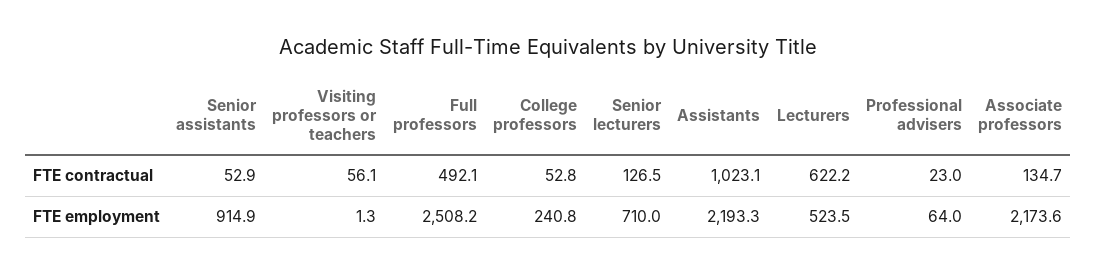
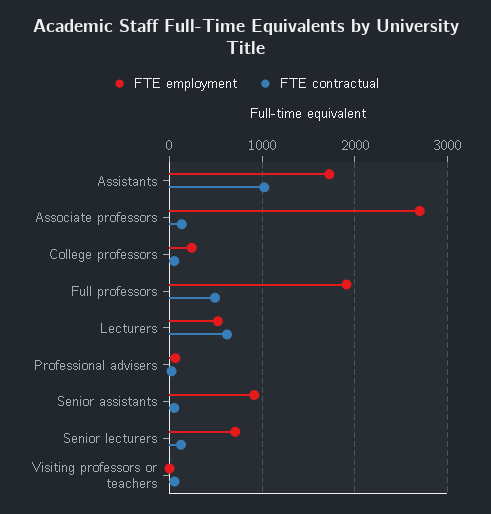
  {
    "FTE contractual": {
      "Senior assistants": 52.9,
      "Visiting professors or teachers": 56.1,
      "Full professors": 492.1,
      "College professors": 52.8,
      "Senior lecturers": 126.5,
      "Assistants": 1023.1,
      "Lecturers": 622.2,
      "Professional advisers": 23,
      "Associate professors": 134.7
    },
    "FTE employment": {
      "Senior assistants": 914.9,
      "Visiting professors or teachers": 1.3,
-     "Full professors": 2508.2,
+     "Full professors": 1900,
      "College professors": 240.8,
      "Senior lecturers": 710,
-     "Assistants": 2193.3,
+     "Assistants": 1700,
      "Lecturers": 523.5,
      "Professional advisers": 64,
-     "Associate professors": 2173.6
+     "Associate professors": 2700
    }
  }

